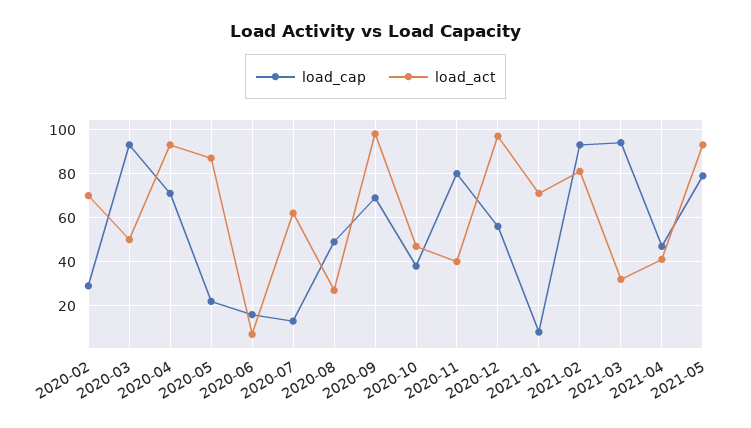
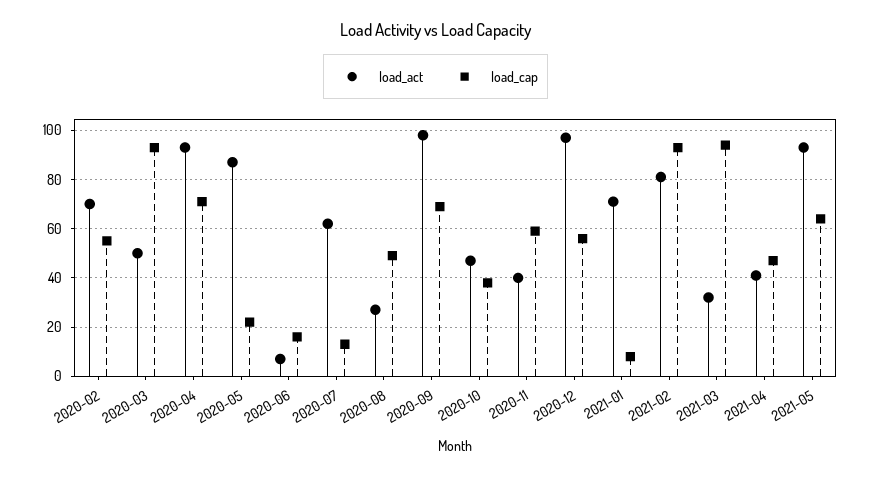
  {
    "load_cap": {
-     "2020-02": 30,
+     "2020-02": 55,
      "2020-03": 95,
      "2020-04": 70,
      "2020-05": 20,
      "2020-06": 15,
      "2020-07": 15,
      "2020-08": 50,
      "2020-09": 70,
      "2020-10": 40,
-     "2020-11": 80,
+     "2020-11": 60,
      "2020-12": 55,
      "2021-01": 10,
      "2021-02": 95,
      "2021-03": 95,
      "2021-04": 45,
-     "2021-05": 80
+     "2021-05": 65
    },
    "load_act": {
      "2020-02": 70,
      "2020-03": 50,
      "2020-04": 95,
      "2020-05": 85,
      "2020-06": 5,
      "2020-07": 60,
      "2020-08": 25,
      "2020-09": 100,
      "2020-10": 45,
      "2020-11": 40,
      "2020-12": 95,
      "2021-01": 70,
      "2021-02": 80,
      "2021-03": 30,
      "2021-04": 40,
      "2021-05": 95
    }
  }

